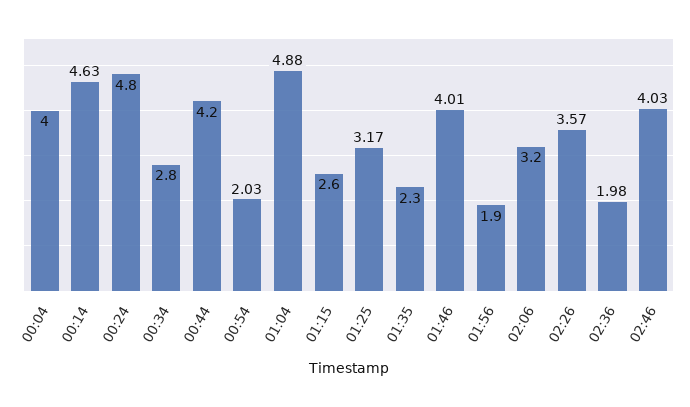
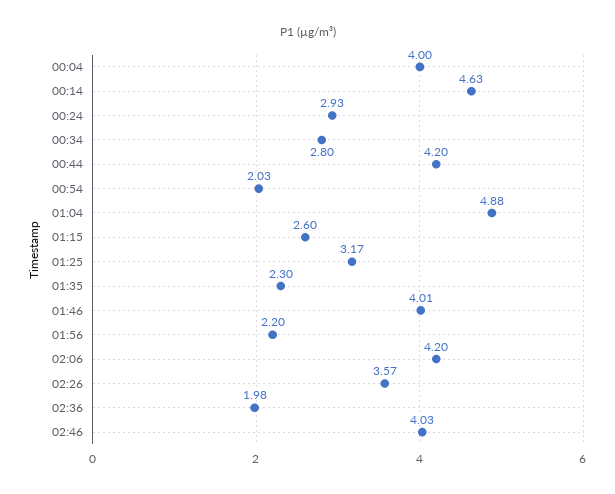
  {
    "00:04": 4,
    "00:14": 4.63,
-   "00:24": 4.8,
+   "00:24": 2.93,
    "00:34": 2.8,
    "00:44": 4.2,
    "00:54": 2.03,
    "01:04": 4.88,
    "01:15": 2.6,
    "01:25": 3.17,
    "01:35": 2.3,
    "01:46": 4.01,
-   "01:56": 1.9,
+   "01:56": 2.2,
-   "02:06": 3.2,
+   "02:06": 4.2,
    "02:26": 3.57,
    "02:36": 1.98,
    "02:46": 4.03
  }

